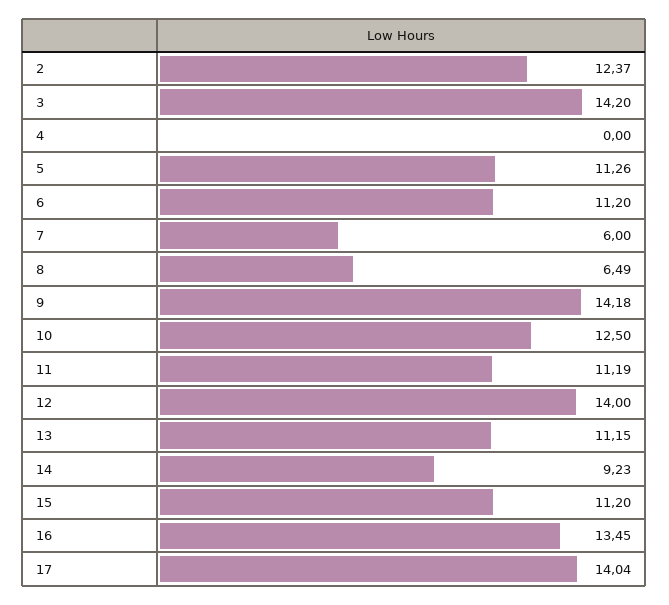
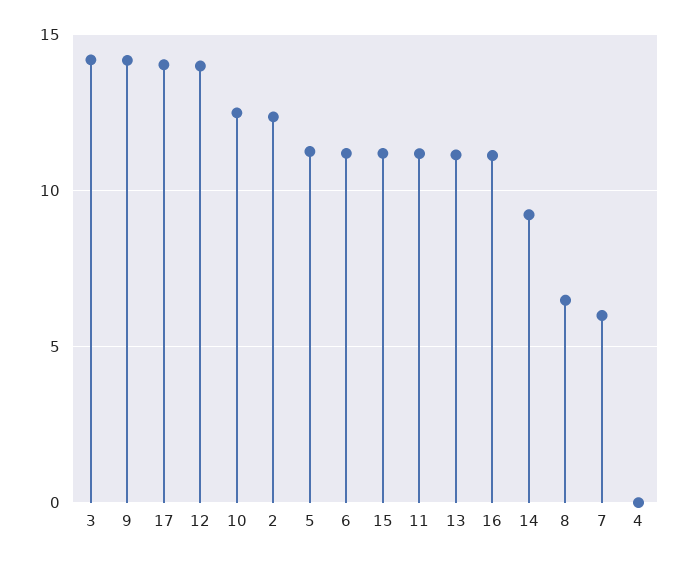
  {
    "2": 12.37,
    "3": 14.2,
    "4": 0,
    "5": 11.26,
    "6": 11.2,
    "7": 6,
    "8": 6.49,
    "9": 14.18,
    "10": 12.5,
    "11": 11.19,
    "12": 14,
    "13": 11.15,
    "14": 9.23,
    "15": 11.2,
-   "16": 13.45,
+   "16": 11,
    "17": 14.04
  }

